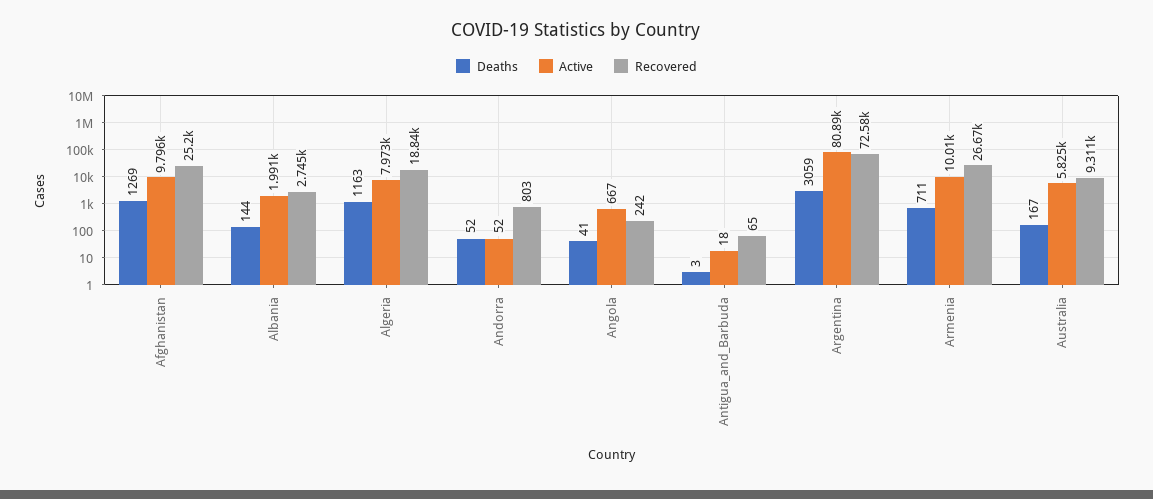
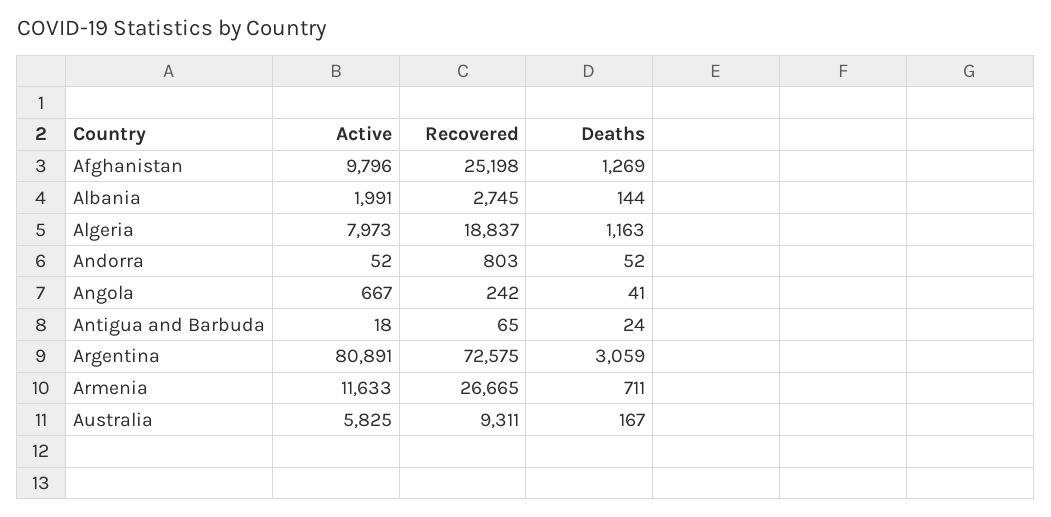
  {
    "Deaths": {
      "Afghanistan": 1269,
      "Albania": 144,
      "Algeria": 1163,
      "Andorra": 52,
      "Angola": 41,
-     "Antigua_and_Barbuda": 3,
+     "Antigua_and_Barbuda": 24,
      "Argentina": 3059,
      "Armenia": 711,
      "Australia": 167
    },
    "Active": {
      "Afghanistan": 9796,
      "Albania": 1991,
      "Algeria": 7973,
      "Andorra": 52,
      "Angola": 667,
      "Antigua_and_Barbuda": 18,
      "Argentina": 80891,
-     "Armenia": 10010,
+     "Armenia": 11633,
      "Australia": 5825
    },
    "Recovered": {
      "Afghanistan": 25198,
      "Albania": 2745,
      "Algeria": 18837,
      "Andorra": 803,
      "Angola": 242,
      "Antigua_and_Barbuda": 65,
      "Argentina": 72575,
      "Armenia": 26665,
      "Australia": 9311
    }
  }

